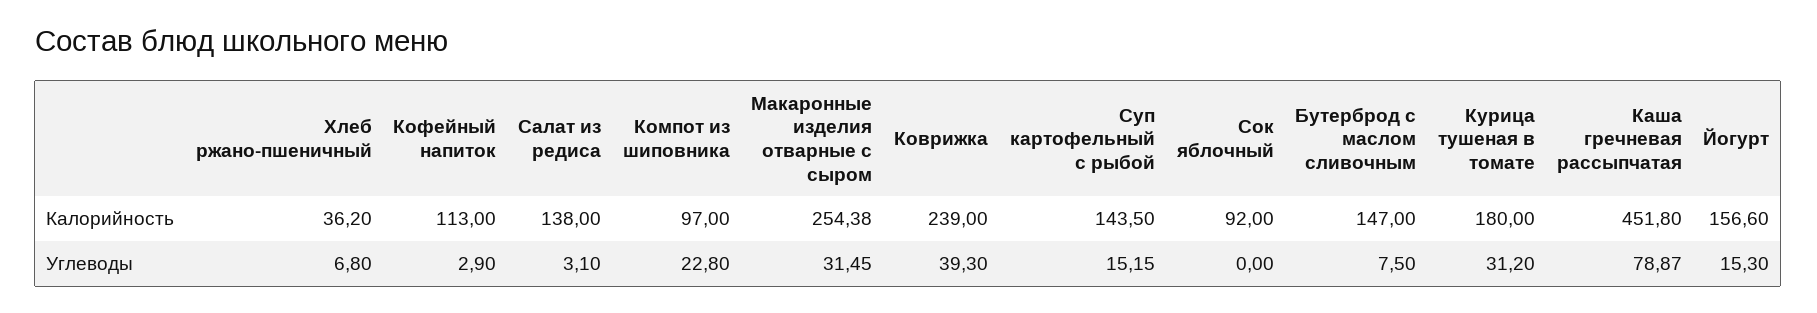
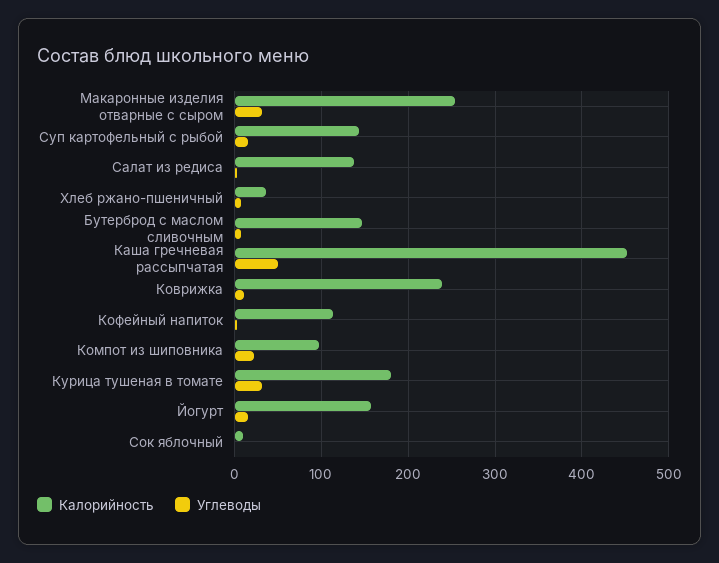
  {
    "Калорийность": {
      "Хлеб ржано-пшеничный": 36.2,
      "Кофейный напиток": 113,
      "Салат из редиса": 138,
      "Компот из шиповника": 97,
      "Макаронные изделия отварные с сыром": 254.38,
      "Коврижка": 239,
      "Суп картофельный с рыбой": 143.5,
-     "Сок яблочный": 92,
+     "Сок яблочный": 10,
      "Бутерброд с маслом сливочным": 147,
      "Курица тушеная в томате": 180,
      "Каша гречневая рассыпчатая": 451.8,
      "Йогурт": 156.6
    },
    "Углеводы": {
      "Хлеб ржано-пшеничный": 6.8,
      "Кофейный напиток": 2.9,
      "Салат из редиса": 3.1,
      "Компот из шиповника": 22.8,
      "Макаронные изделия отварные с сыром": 31.45,
-     "Коврижка": 39.3,
+     "Коврижка": 10,
      "Суп картофельный с рыбой": 15.15,
      "Сок яблочный": 0,
      "Бутерброд с маслом сливочным": 7.5,
      "Курица тушеная в томате": 31.2,
-     "Каша гречневая рассыпчатая": 78.87,
+     "Каша гречневая рассыпчатая": 50,
      "Йогурт": 15.3
    }
  }

